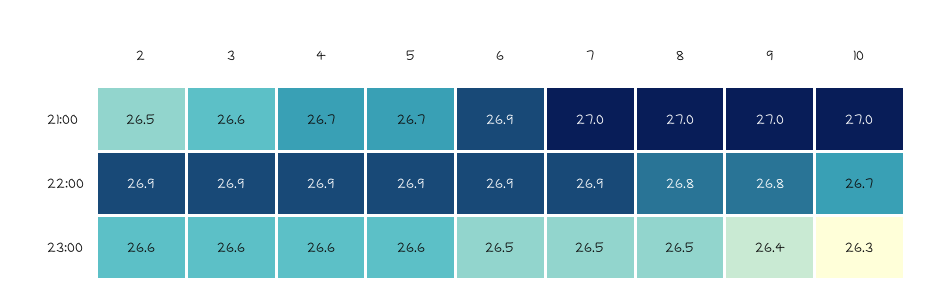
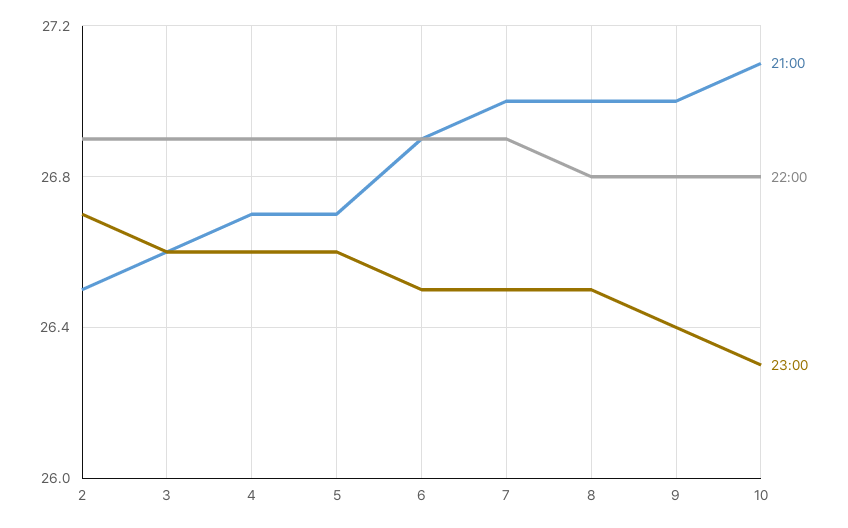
  {
    "21:00": {
      "2": 26.5,
      "3": 26.6,
      "4": 26.7,
      "5": 26.7,
      "6": 26.9,
      "7": 27,
      "8": 27,
      "9": 27,
-     "10": 27
+     "10": 27.1
    },
    "22:00": {
      "2": 26.9,
      "3": 26.9,
      "4": 26.9,
      "5": 26.9,
      "6": 26.9,
      "7": 26.9,
      "8": 26.8,
      "9": 26.8,
-     "10": 26.7
+     "10": 26.8
    },
    "23:00": {
-     "2": 26.6,
+     "2": 26.7,
      "3": 26.6,
      "4": 26.6,
      "5": 26.6,
      "6": 26.5,
      "7": 26.5,
      "8": 26.5,
      "9": 26.4,
      "10": 26.3
    }
  }

